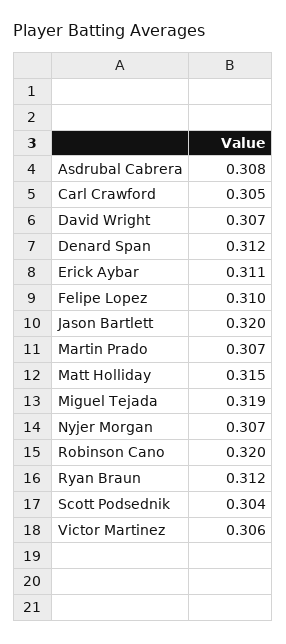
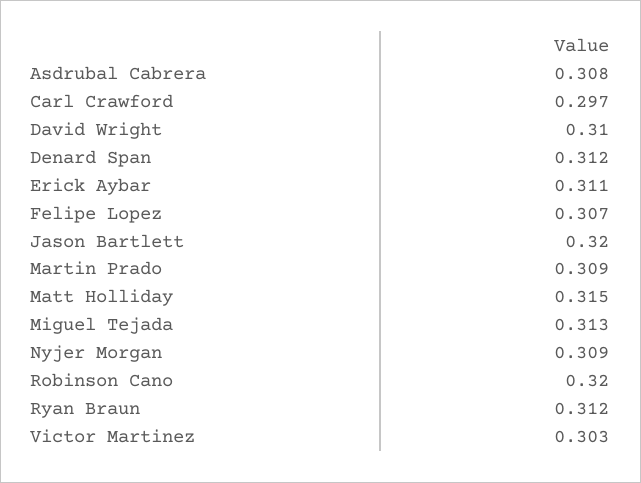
  {
    "Asdrubal Cabrera": 0.308,
-   "Carl Crawford": 0.305,
+   "Carl Crawford": 0.297,
-   "David Wright": 0.307,
+   "David Wright": 0.31,
    "Denard Span": 0.312,
    "Erick Aybar": 0.311,
-   "Felipe Lopez": 0.31,
+   "Felipe Lopez": 0.307,
    "Jason Bartlett": 0.32,
-   "Martin Prado": 0.307,
+   "Martin Prado": 0.309,
    "Matt Holliday": 0.315,
-   "Miguel Tejada": 0.319,
+   "Miguel Tejada": 0.313,
-   "Nyjer Morgan": 0.307,
+   "Nyjer Morgan": 0.309,
    "Robinson Cano": 0.32,
    "Ryan Braun": 0.312,
-   "Scott Podsednik": 0.304,
-   "Victor Martinez": 0.306
+   "Victor Martinez": 0.303
  }

